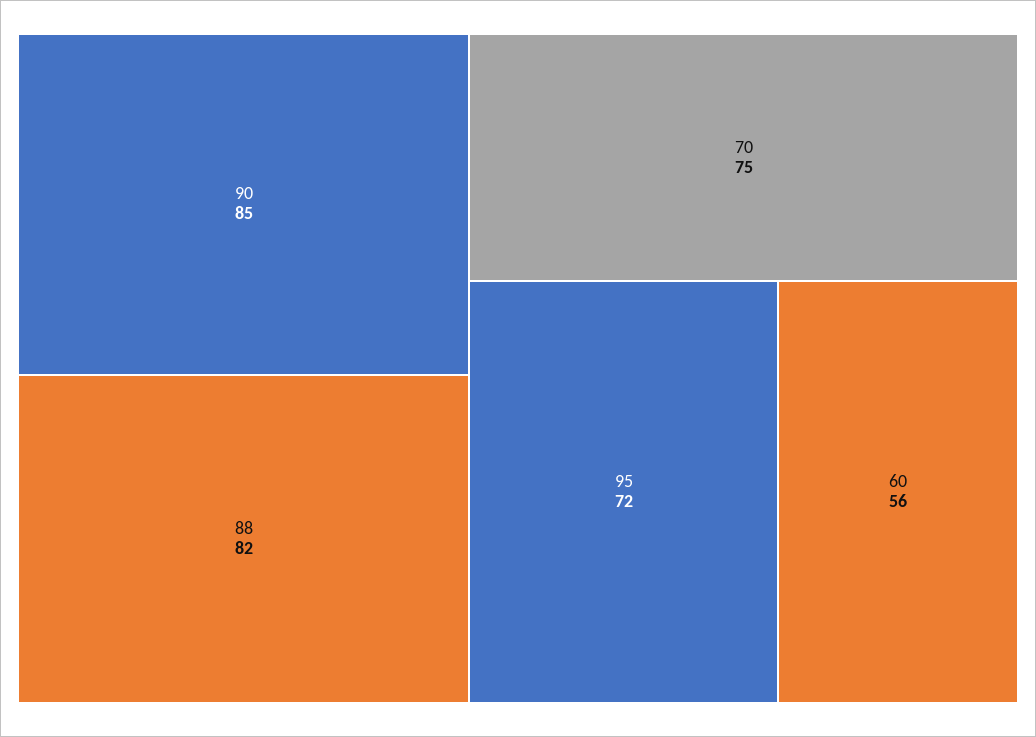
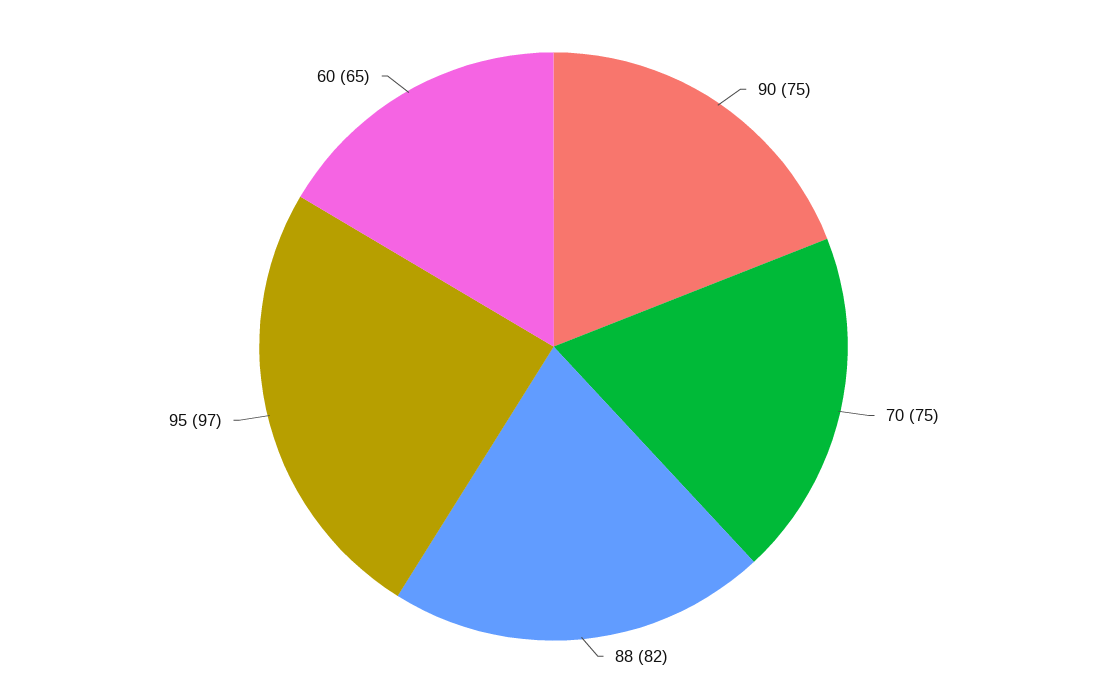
  {
-   "90": 85,
+   "90": 75,
    "88": 82,
    "70": 75,
-   "95": 72,
+   "95": 97,
-   "60": 56
+   "60": 65
  }

